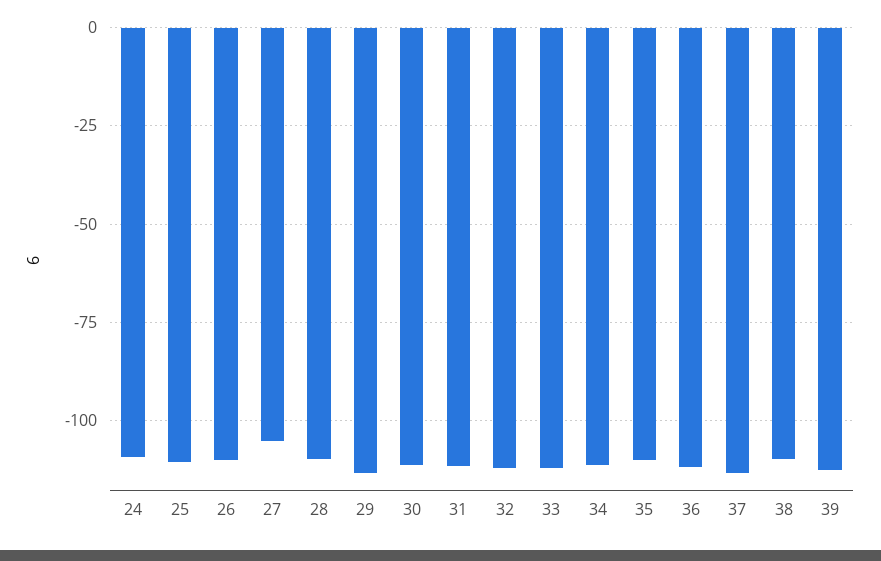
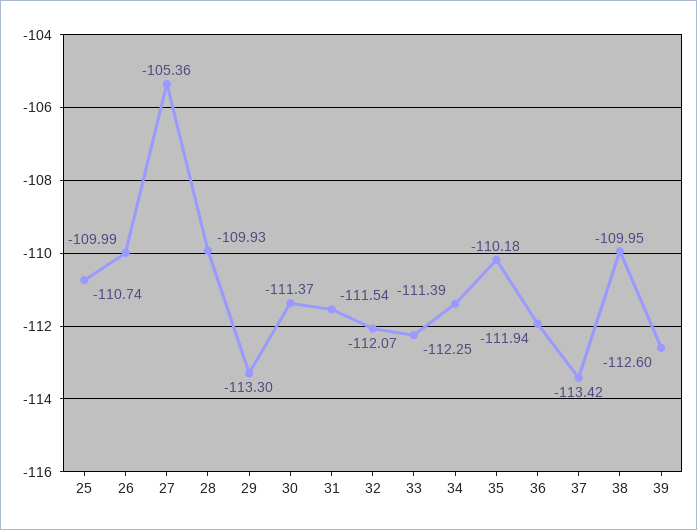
  {
-   "24": -110,
    "25": -110.74,
    "26": -109.99,
    "27": -105.36,
    "28": -109.93,
    "29": -113.3,
    "30": -111.37,
    "31": -111.54,
    "32": -112.07,
    "33": -112.25,
    "34": -111.39,
    "35": -110.18,
    "36": -111.94,
    "37": -113.42,
    "38": -109.95,
    "39": -112.6
  }

